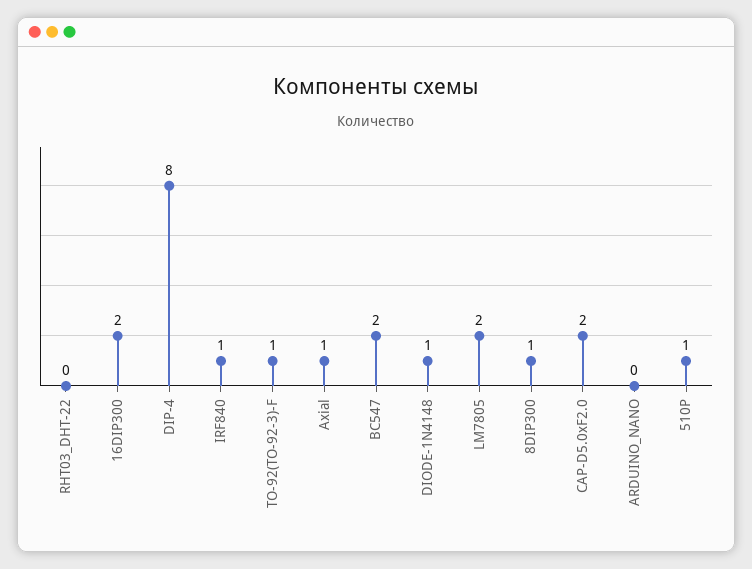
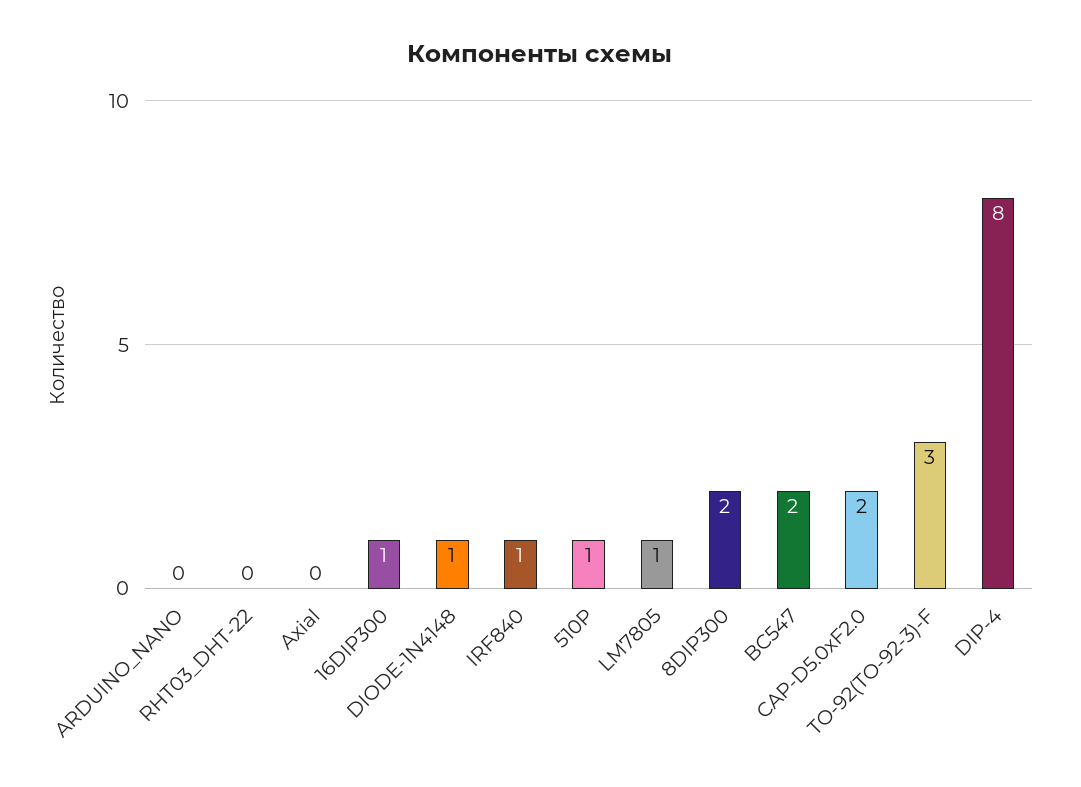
  {
    "RHT03_DHT-22": 0,
-   "16DIP300": 2,
+   "16DIP300": 1,
    "DIP-4": 8,
    "IRF840": 1,
-   "TO-92(TO-92-3)-F": 1,
+   "TO-92(TO-92-3)-F": 3,
-   "Axial": 1,
+   "Axial": 0,
    "BC547": 2,
    "DIODE-1N4148": 1,
-   "LM7805": 2,
+   "LM7805": 1,
-   "8DIP300": 1,
+   "8DIP300": 2,
    "CAP-D5.0xF2.0": 2,
    "ARDUINO_NANO": 0,
    "510P": 1
  }

